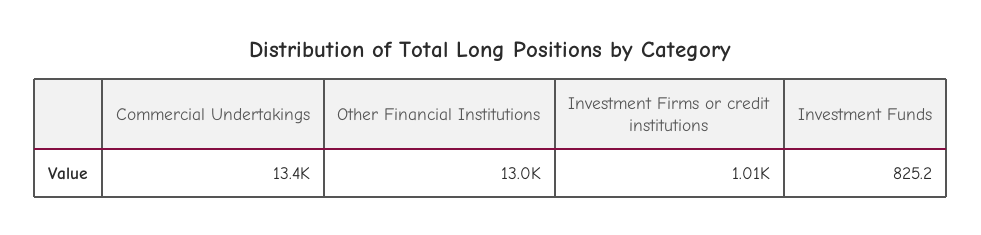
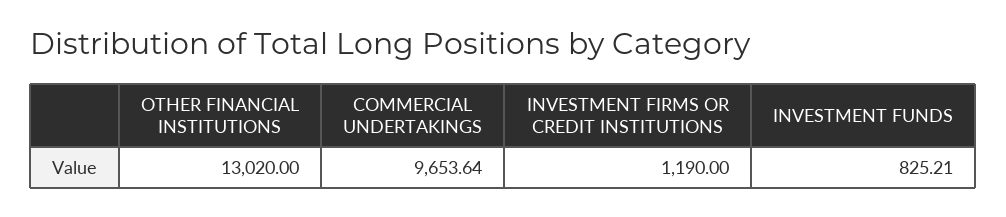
  {
-   "Commercial Undertakings": 13400,
+   "Commercial Undertakings": 9653.64,
    "Other Financial Institutions": 13020,
-   "Investment Firms or credit institutions": 1010,
+   "Investment Firms or credit institutions": 1190,
    "Investment Funds": 825.21
  }

